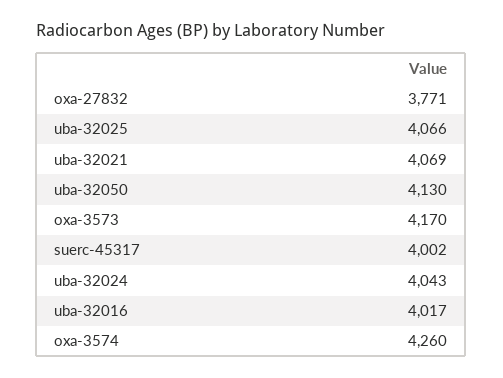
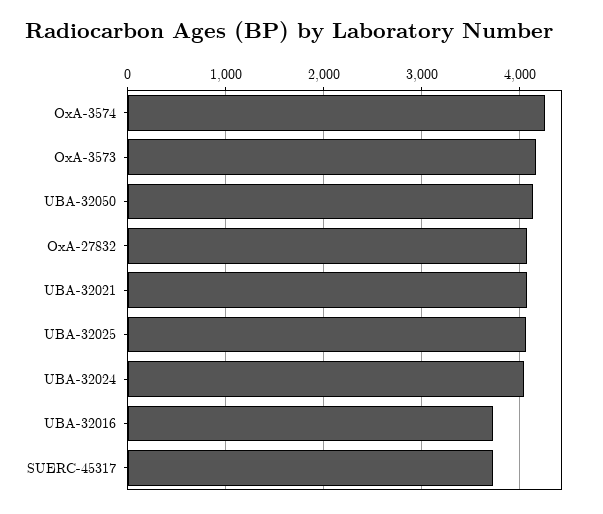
  {
-   "oxa-27832": 3771,
+   "oxa-27832": 4100,
    "uba-32025": 4066,
    "uba-32021": 4069,
    "uba-32050": 4130,
    "oxa-3573": 4170,
-   "suerc-45317": 4002,
+   "suerc-45317": 3700,
    "uba-32024": 4043,
-   "uba-32016": 4017,
+   "uba-32016": 3700,
    "oxa-3574": 4260
  }

